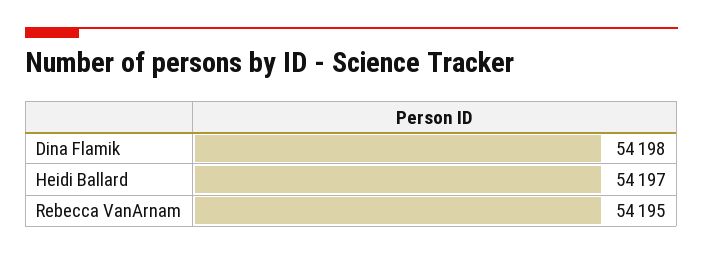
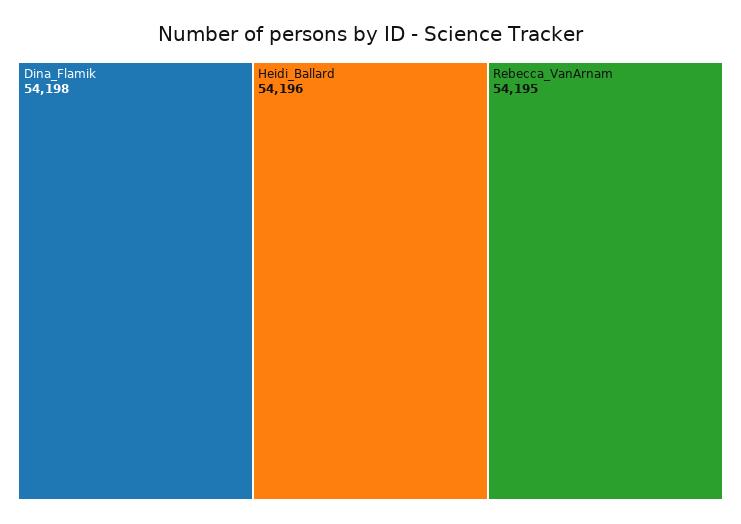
  {
    "Dina Flamik": 54198,
-   "Heidi Ballard": 54197,
+   "Heidi Ballard": 54196,
    "Rebecca VanArnam": 54195
  }

